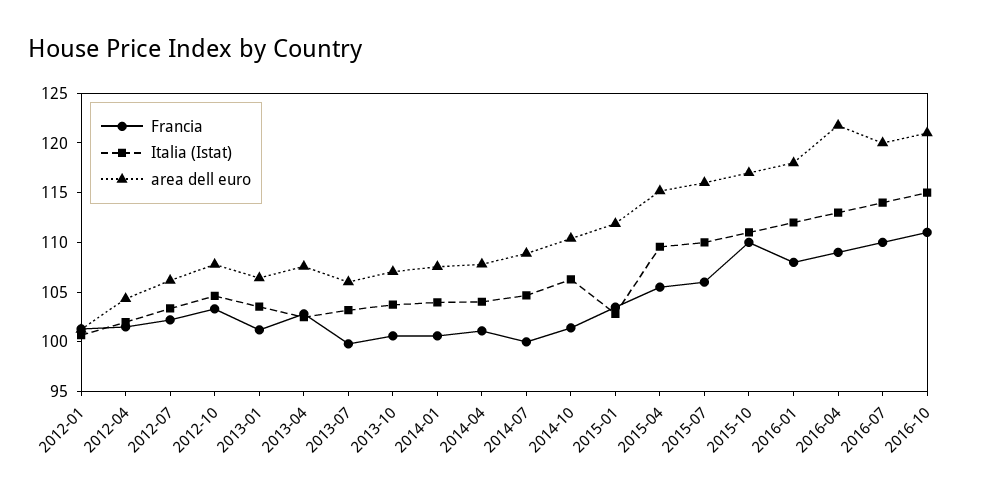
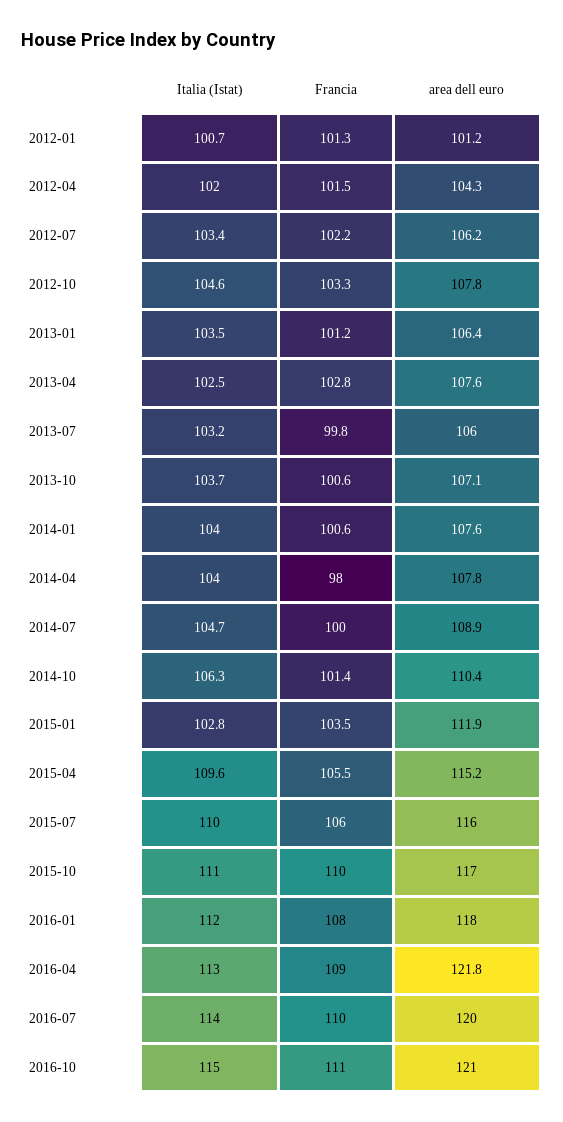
  {
    "Francia": {
      "2012-01": 101.3,
      "2012-04": 101.5,
      "2012-07": 102.2,
      "2012-10": 103.3,
      "2013-01": 101.2,
      "2013-04": 102.8,
      "2013-07": 99.8,
      "2013-10": 100.6,
      "2014-01": 100.6,
-     "2014-04": 101,
+     "2014-04": 98,
      "2014-07": 100,
      "2014-10": 101.4,
      "2015-01": 103.5,
      "2015-04": 105.5,
      "2015-07": 106,
      "2015-10": 110,
      "2016-01": 108,
      "2016-04": 109,
      "2016-07": 110,
      "2016-10": 111
    },
    "Italia (Istat)": {
      "2012-01": 100.7,
      "2012-04": 102,
      "2012-07": 103.4,
      "2012-10": 104.6,
      "2013-01": 103.5,
      "2013-04": 102.5,
      "2013-07": 103.2,
      "2013-10": 103.7,
      "2014-01": 104,
      "2014-04": 104,
      "2014-07": 104.7,
      "2014-10": 106.3,
      "2015-01": 102.8,
      "2015-04": 109.6,
      "2015-07": 110,
      "2015-10": 111,
      "2016-01": 112,
      "2016-04": 113,
      "2016-07": 114,
      "2016-10": 115
    },
    "area dell euro": {
      "2012-01": 101.2,
      "2012-04": 104.3,
      "2012-07": 106.2,
      "2012-10": 107.8,
      "2013-01": 106.4,
      "2013-04": 107.6,
      "2013-07": 106,
      "2013-10": 107.1,
      "2014-01": 107.6,
      "2014-04": 107.8,
      "2014-07": 108.9,
      "2014-10": 110.4,
      "2015-01": 111.9,
      "2015-04": 115.2,
      "2015-07": 116,
      "2015-10": 117,
      "2016-01": 118,
      "2016-04": 121.8,
      "2016-07": 120,
      "2016-10": 121
    }
  }

